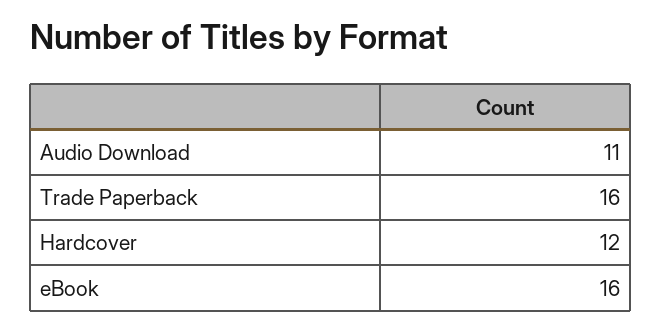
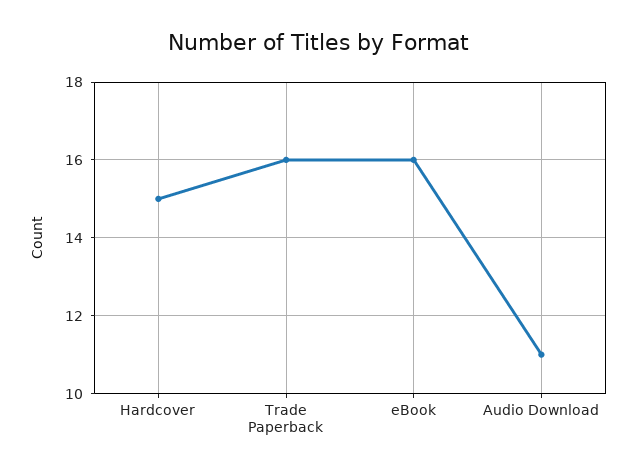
  {
    "Audio Download": 11,
    "Trade Paperback": 16,
-   "Hardcover": 12,
+   "Hardcover": 15,
    "eBook": 16
  }

